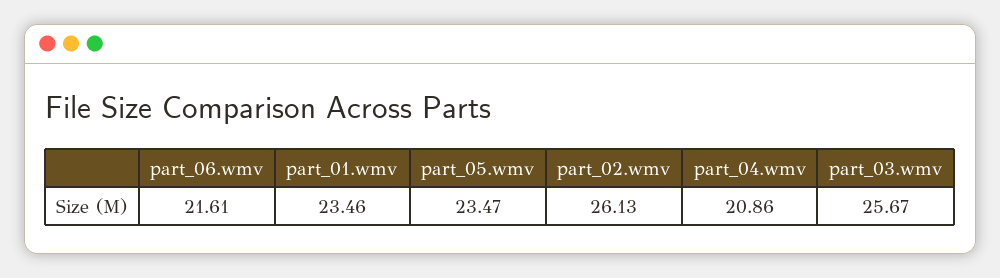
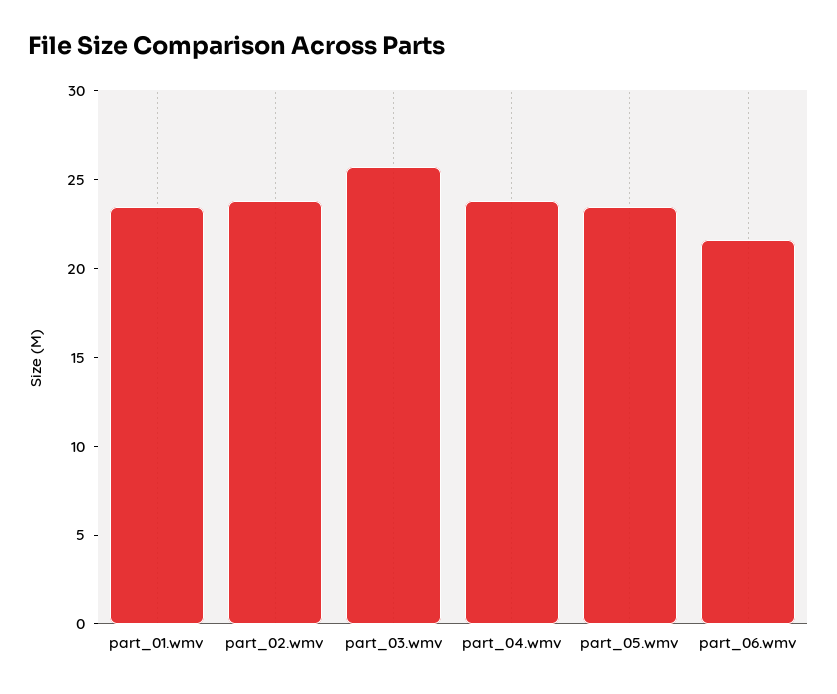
  {
    "part_06.wmv": 21.61,
    "part_01.wmv": 23.46,
    "part_05.wmv": 23.47,
-   "part_02.wmv": 26.13,
+   "part_02.wmv": 24,
-   "part_04.wmv": 20.86,
+   "part_04.wmv": 24,
    "part_03.wmv": 25.67
  }

